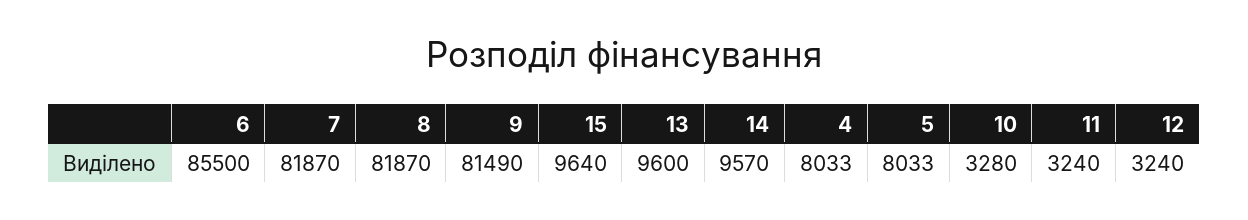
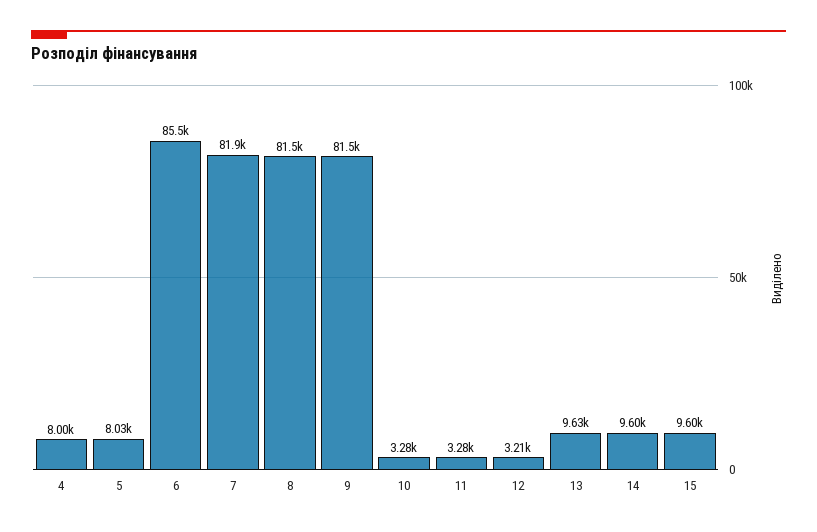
  {
    "6": 85500,
    "7": 81870,
-   "8": 81870,
+   "8": 81500,
    "9": 81490,
-   "15": 9640,
+   "15": 9600,
-   "13": 9600,
+   "13": 9630,
-   "14": 9570,
+   "14": 9600,
-   "4": 8033,
+   "4": 8000,
    "5": 8033,
    "10": 3280,
-   "11": 3240,
+   "11": 3280,
-   "12": 3240
+   "12": 3210
  }

